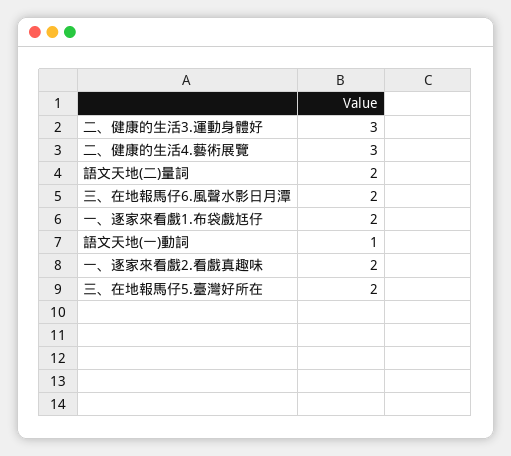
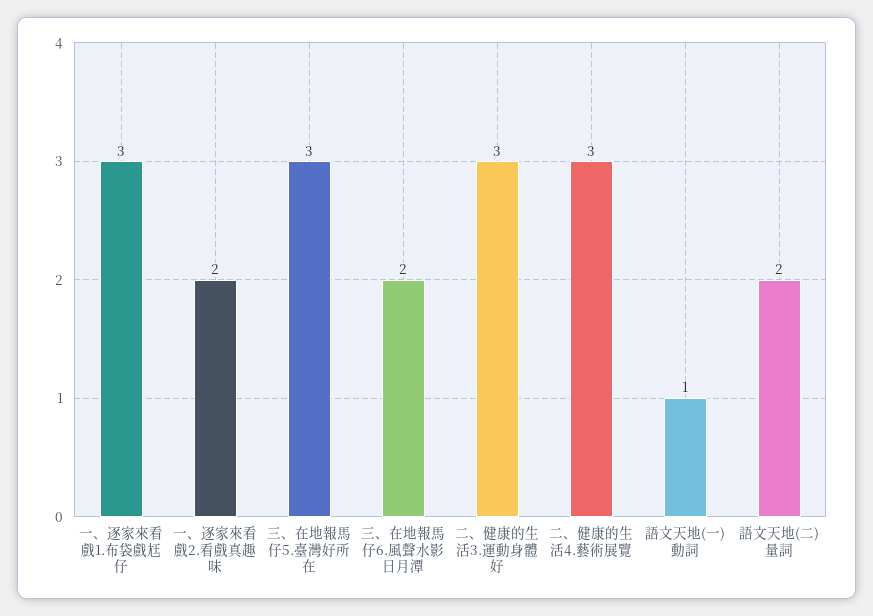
  {
    "二、健康的生活3.運動身體好": 3,
    "二、健康的生活4.藝術展覽": 3,
    "語文天地(二)量詞": 2,
    "三、在地報馬仔6.風聲水影日月潭": 2,
-   "一、逐家來看戲1.布袋戲尪仔": 2,
+   "一、逐家來看戲1.布袋戲尪仔": 3,
    "語文天地(一)動詞": 1,
    "一、逐家來看戲2.看戲真趣味": 2,
-   "三、在地報馬仔5.臺灣好所在": 2
+   "三、在地報馬仔5.臺灣好所在": 3
  }

